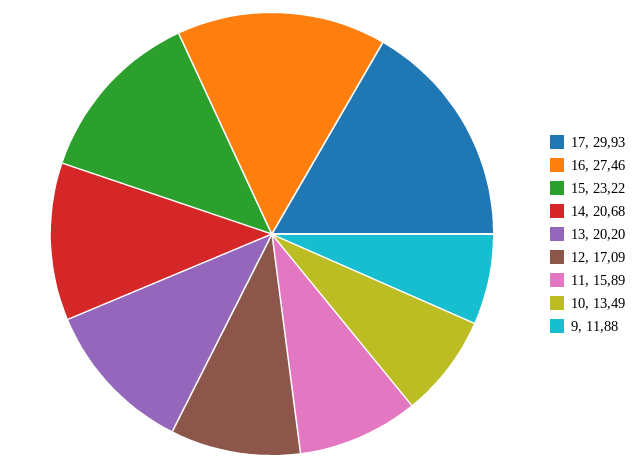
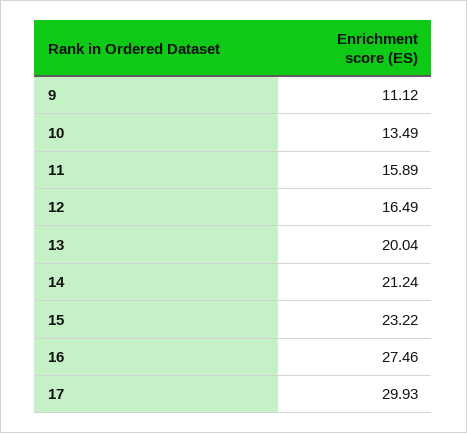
  {
    "17": 29.93,
    "16": 27.46,
    "15": 23.22,
-   "14": 20.68,
+   "14": 21.24,
-   "13": 20.2,
+   "13": 20.04,
-   "12": 17.09,
+   "12": 16.49,
    "11": 15.89,
    "10": 13.49,
-   "9": 11.88
+   "9": 11.12
  }

